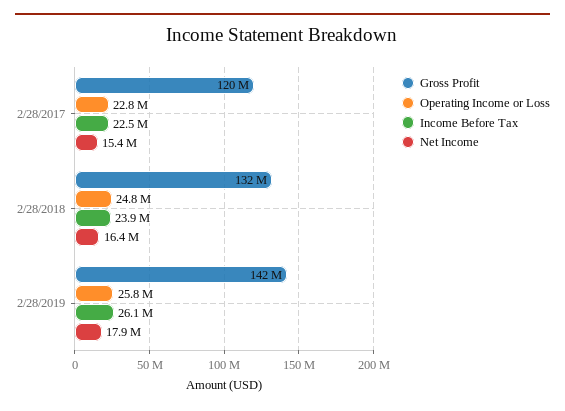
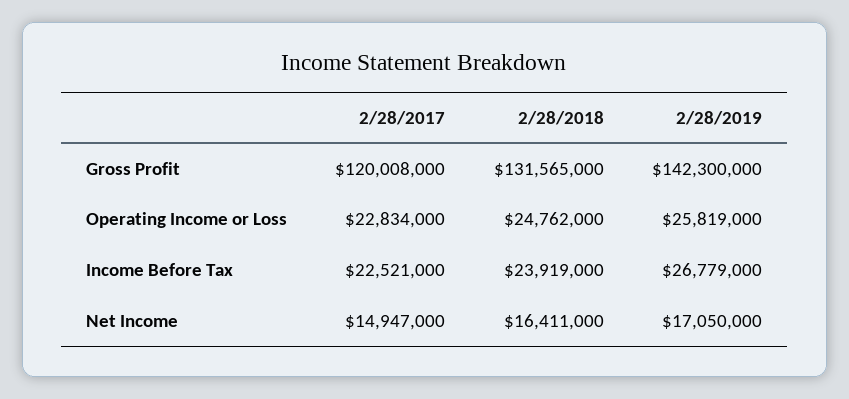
  {
    "Gross Profit": {
      "2/28/2017": 120008000,
      "2/28/2018": 131565000,
      "2/28/2019": 142300000
    },
    "Operating Income or Loss": {
      "2/28/2017": 22834000,
      "2/28/2018": 24762000,
      "2/28/2019": 25819000
    },
    "Income Before Tax": {
      "2/28/2017": 22521000,
      "2/28/2018": 23919000,
-     "2/28/2019": 26100000
+     "2/28/2019": 26779000
    },
    "Net Income": {
-     "2/28/2017": 15400000,
+     "2/28/2017": 14947000,
      "2/28/2018": 16411000,
-     "2/28/2019": 17900000
+     "2/28/2019": 17050000
    }
  }

